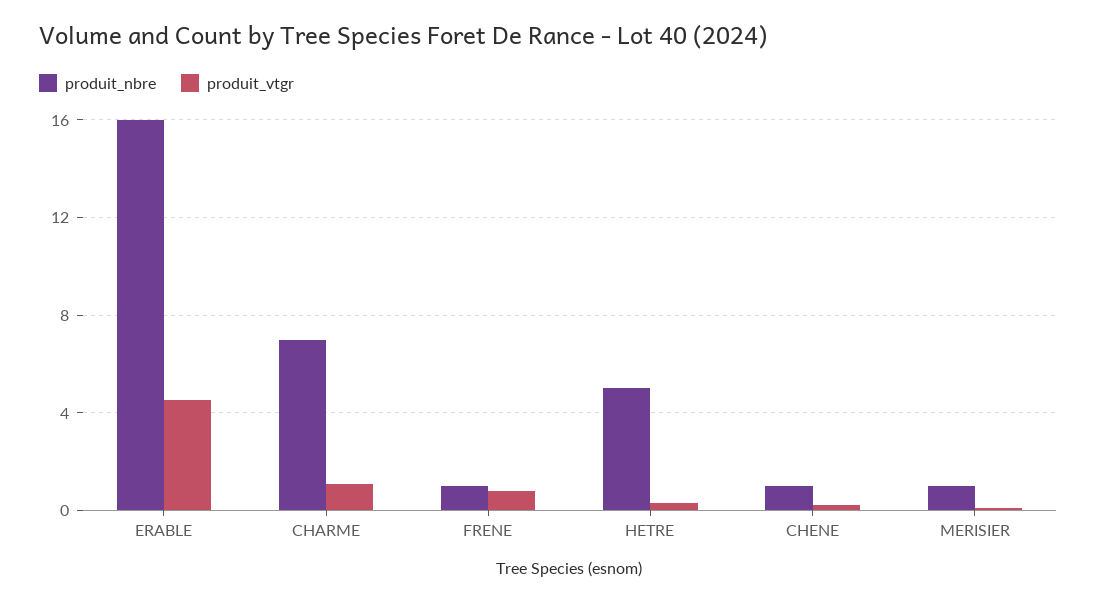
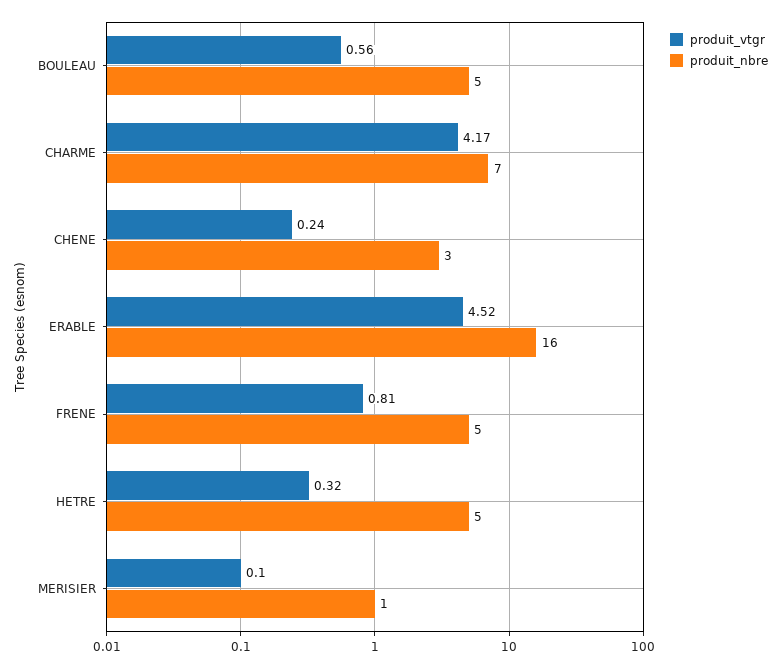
  {
    "produit_nbre": {
      "ERABLE": 16,
      "CHARME": 7,
-     "FRENE": 1,
+     "FRENE": 5,
      "HETRE": 5,
-     "CHENE": 1,
+     "CHENE": 3,
-     "MERISIER": 1
+     "MERISIER": 1,
+     "BOULEAU": 5
    },
    "produit_vtgr": {
      "ERABLE": 4.52,
-     "CHARME": 1,
+     "CHARME": 4.17,
      "FRENE": 0.81,
      "HETRE": 0.32,
      "CHENE": 0.24,
-     "MERISIER": 0.1
+     "MERISIER": 0.1,
+     "BOULEAU": 0.56
    }
  }

